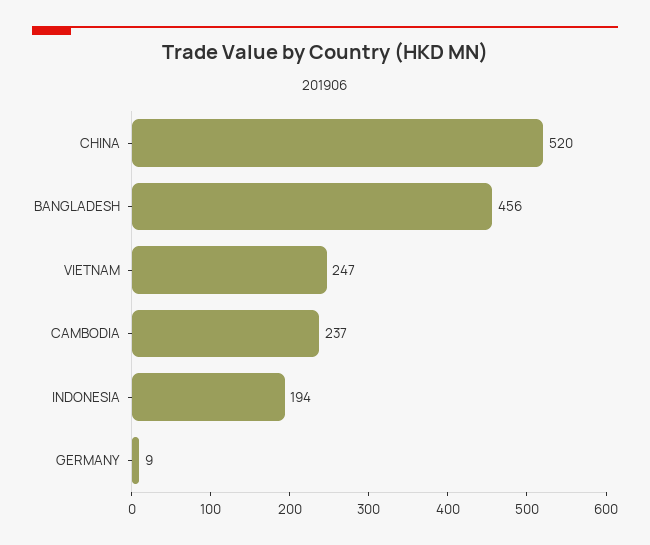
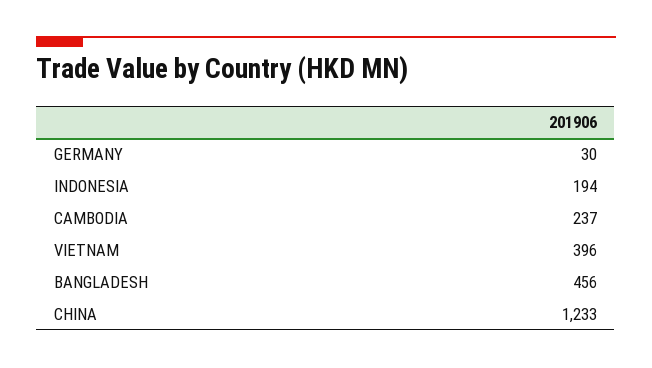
  {
-   "CHINA": 520,
+   "CHINA": 1233,
    "BANGLADESH": 456,
-   "VIETNAM": 247,
+   "VIETNAM": 396,
    "CAMBODIA": 237,
    "INDONESIA": 194,
-   "GERMANY": 9
+   "GERMANY": 30
  }

